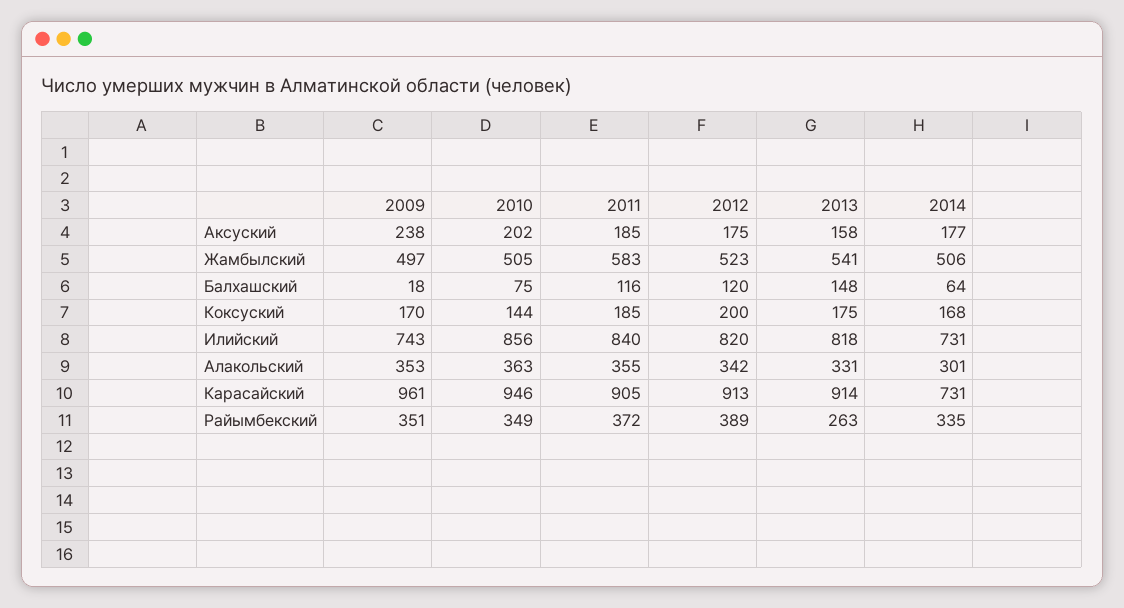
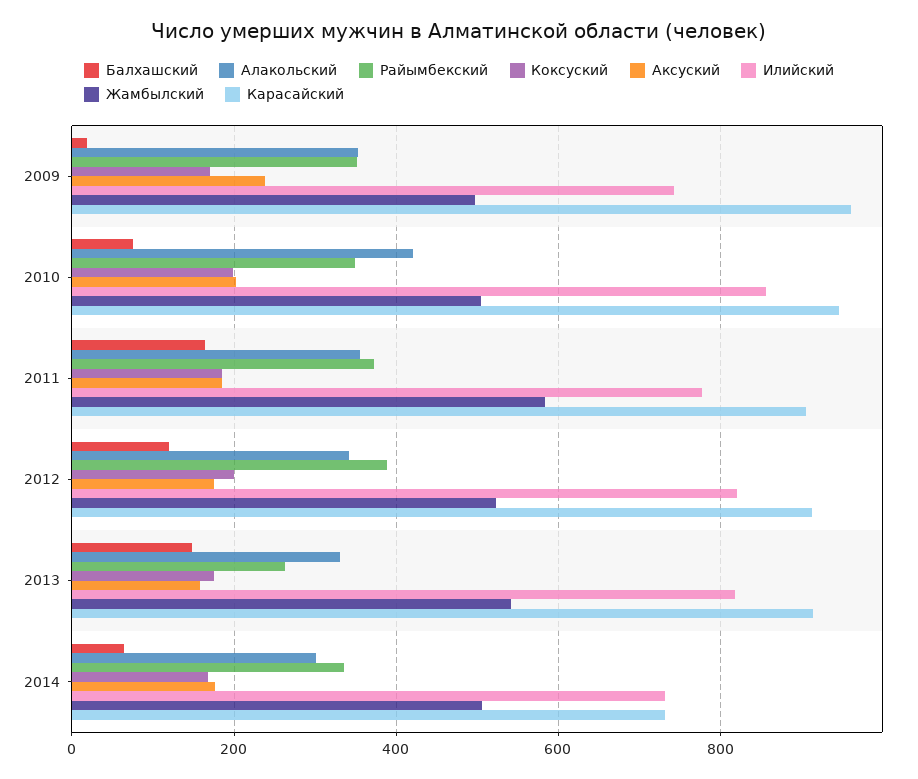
  {
    "Аксуский": {
      "2009": 238,
      "2010": 202,
      "2011": 185,
      "2012": 175,
      "2013": 158,
      "2014": 177
    },
    "Жамбылский": {
      "2009": 497,
      "2010": 505,
      "2011": 583,
      "2012": 523,
      "2013": 541,
      "2014": 506
    },
    "Балхашский": {
      "2009": 18,
      "2010": 75,
-     "2011": 116,
+     "2011": 160,
      "2012": 120,
      "2013": 148,
      "2014": 64
    },
    "Коксуский": {
      "2009": 170,
-     "2010": 144,
+     "2010": 200,
      "2011": 185,
      "2012": 200,
      "2013": 175,
      "2014": 168
    },
    "Илийский": {
      "2009": 743,
      "2010": 856,
-     "2011": 840,
+     "2011": 780,
      "2012": 820,
      "2013": 818,
      "2014": 731
    },
    "Алакольский": {
      "2009": 353,
-     "2010": 363,
+     "2010": 420,
      "2011": 355,
      "2012": 342,
      "2013": 331,
      "2014": 301
    },
    "Карасайский": {
      "2009": 961,
      "2010": 946,
      "2011": 905,
      "2012": 913,
      "2013": 914,
      "2014": 731
    },
    "Райымбекский": {
      "2009": 351,
      "2010": 349,
      "2011": 372,
      "2012": 389,
      "2013": 263,
      "2014": 335
    }
  }

